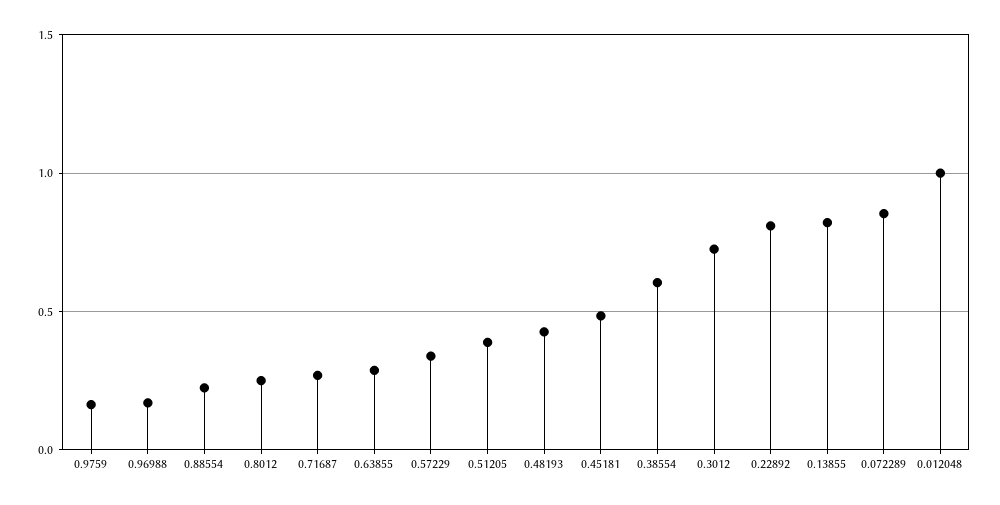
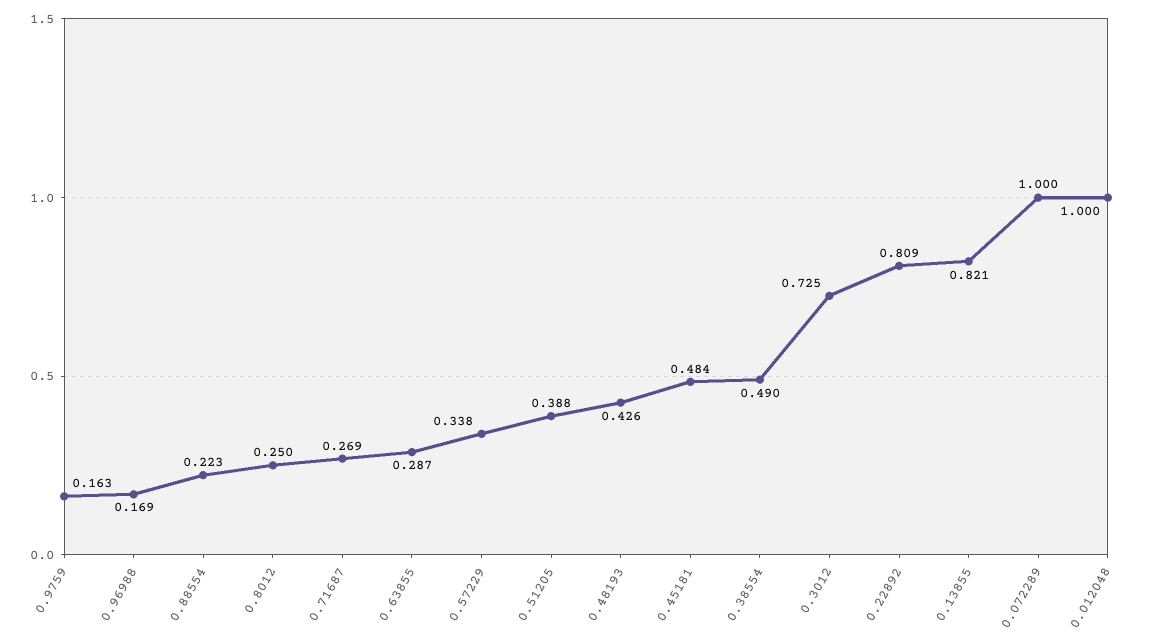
  {
    "0.9759": 0.163,
    "0.96988": 0.169,
    "0.88554": 0.223,
    "0.8012": 0.25,
    "0.71687": 0.269,
    "0.63855": 0.287,
    "0.57229": 0.338,
    "0.51205": 0.388,
    "0.48193": 0.426,
    "0.45181": 0.484,
-   "0.38554": 0.6,
+   "0.38554": 0.49,
    "0.3012": 0.725,
    "0.22892": 0.809,
    "0.13855": 0.821,
-   "0.072289": 0.85,
+   "0.072289": 1,
    "0.012048": 1
  }

